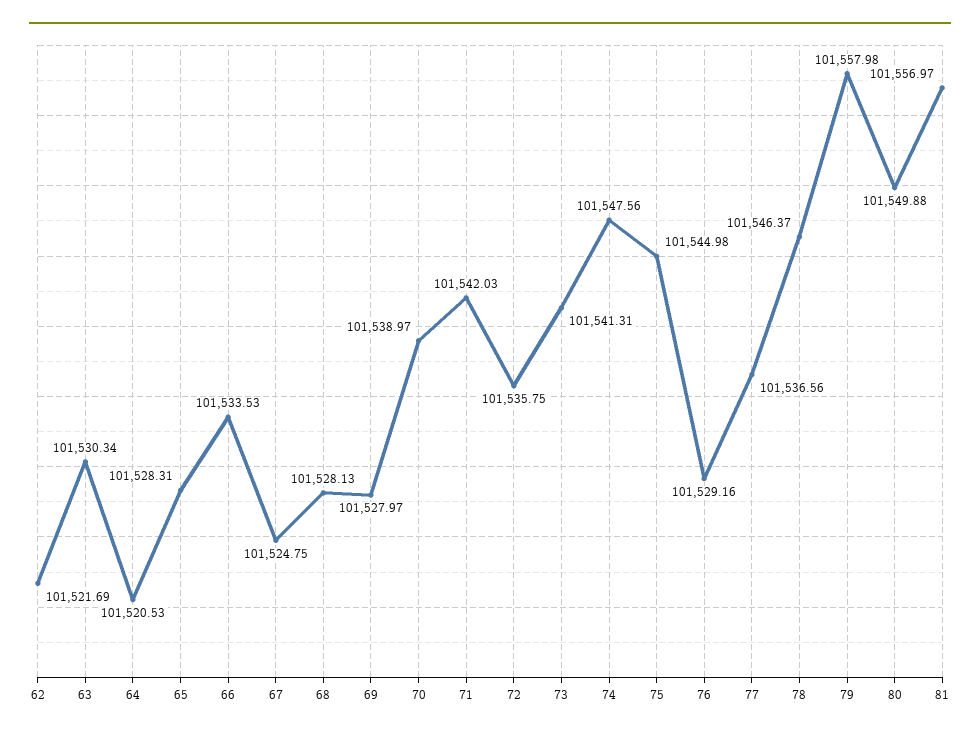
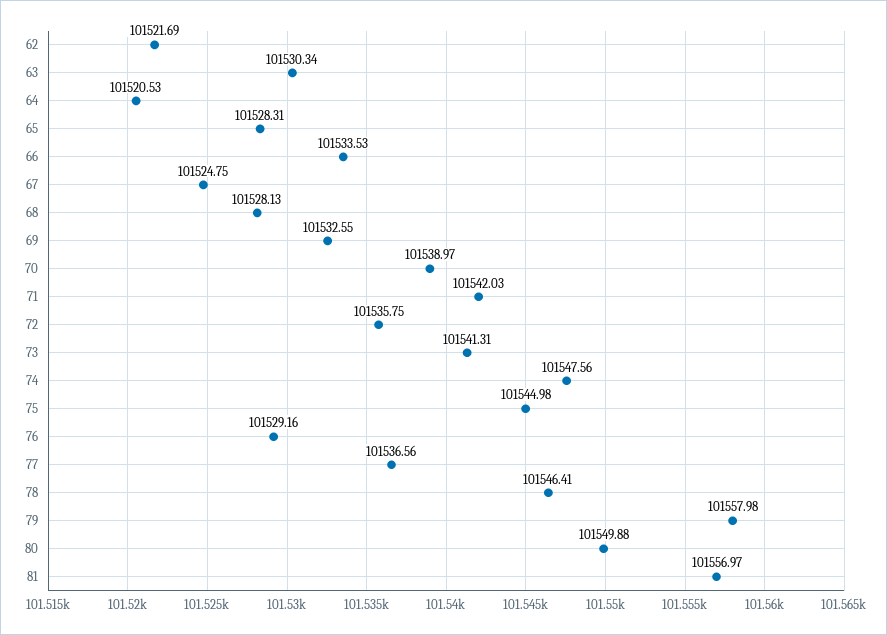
  {
    "62": 101521.69,
    "63": 101530.34,
    "64": 101520.53,
    "65": 101528.31,
    "66": 101533.53,
    "67": 101524.75,
    "68": 101528.13,
-   "69": 101527.97,
+   "69": 101532.55,
    "70": 101538.97,
    "71": 101542.03,
    "72": 101535.75,
    "73": 101541.31,
    "74": 101547.56,
    "75": 101544.98,
    "76": 101529.16,
    "77": 101536.56,
-   "78": 101546.37,
+   "78": 101546.41,
    "79": 101557.98,
    "80": 101549.88,
    "81": 101556.97
  }

